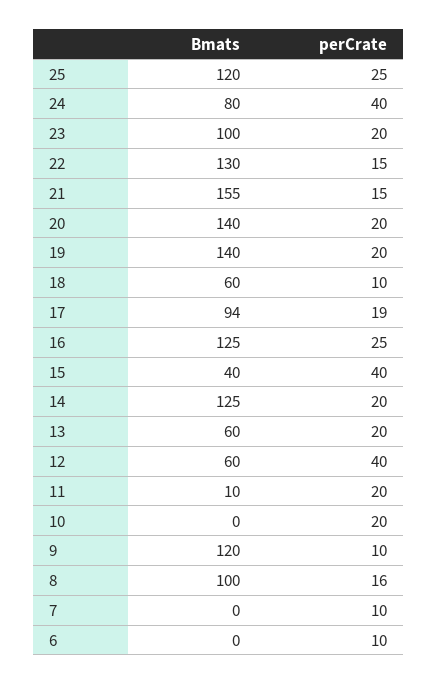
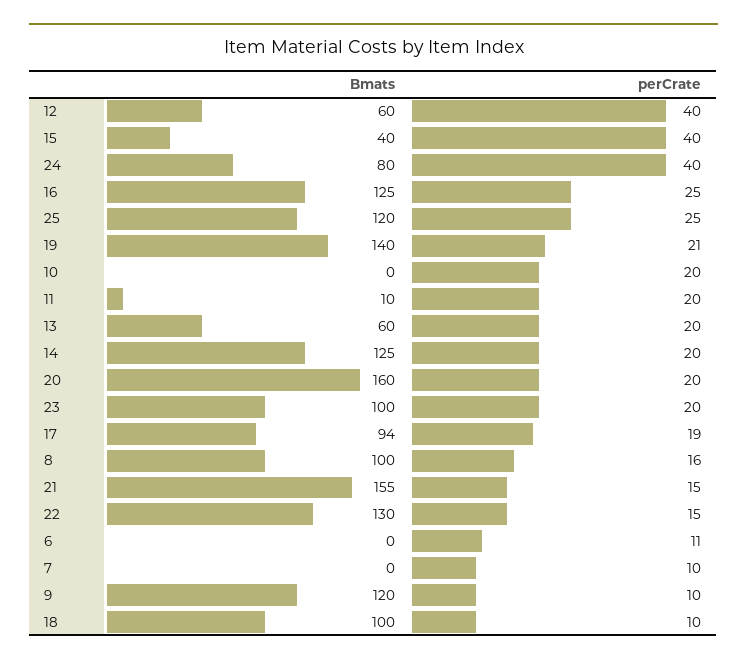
  {
    "Bmats": {
      "25": 120,
      "24": 80,
      "23": 100,
      "22": 130,
      "21": 155,
-     "20": 140,
+     "20": 160,
      "19": 140,
-     "18": 60,
+     "18": 100,
      "17": 94,
      "16": 125,
      "15": 40,
      "14": 125,
      "13": 60,
      "12": 60,
      "11": 10,
      "10": 0,
      "9": 120,
      "8": 100,
      "7": 0,
      "6": 0
    },
    "perCrate": {
      "25": 25,
      "24": 40,
      "23": 20,
      "22": 15,
      "21": 15,
      "20": 20,
-     "19": 20,
+     "19": 21,
      "18": 10,
      "17": 19,
      "16": 25,
      "15": 40,
      "14": 20,
      "13": 20,
      "12": 40,
      "11": 20,
      "10": 20,
      "9": 10,
      "8": 16,
      "7": 10,
-     "6": 10
+     "6": 11
    }
  }

